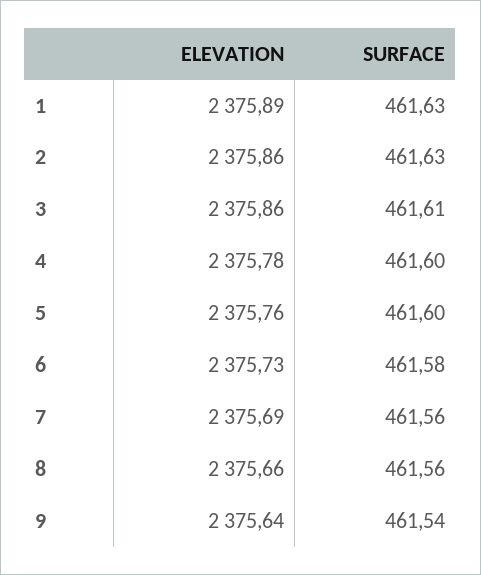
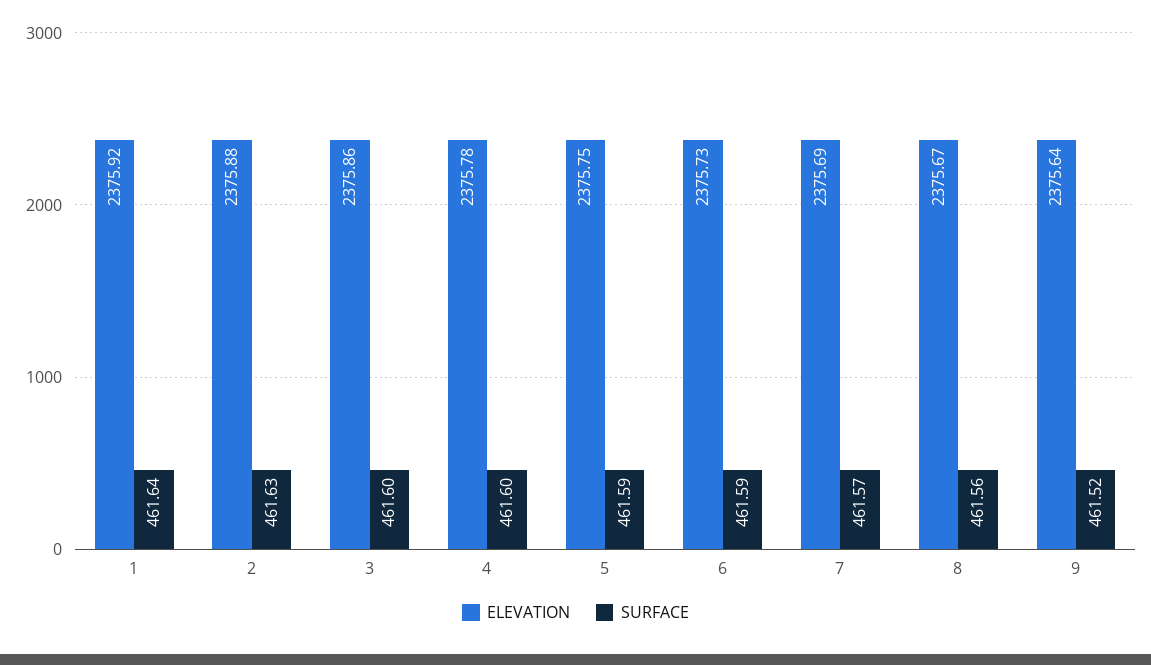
  {
    "ELEVATION": {
-     "1": 2375.89,
+     "1": 2375.92,
-     "2": 2375.86,
+     "2": 2375.88,
      "3": 2375.86,
      "4": 2375.78,
-     "5": 2375.76,
+     "5": 2375.75,
      "6": 2375.73,
      "7": 2375.69,
-     "8": 2375.66,
+     "8": 2375.67,
      "9": 2375.64
    },
    "SURFACE": {
-     "1": 461.63,
+     "1": 461.64,
      "2": 461.63,
-     "3": 461.61,
+     "3": 461.6,
      "4": 461.6,
-     "5": 461.6,
+     "5": 461.59,
-     "6": 461.58,
+     "6": 461.59,
-     "7": 461.56,
+     "7": 461.57,
      "8": 461.56,
-     "9": 461.54
+     "9": 461.52
    }
  }

